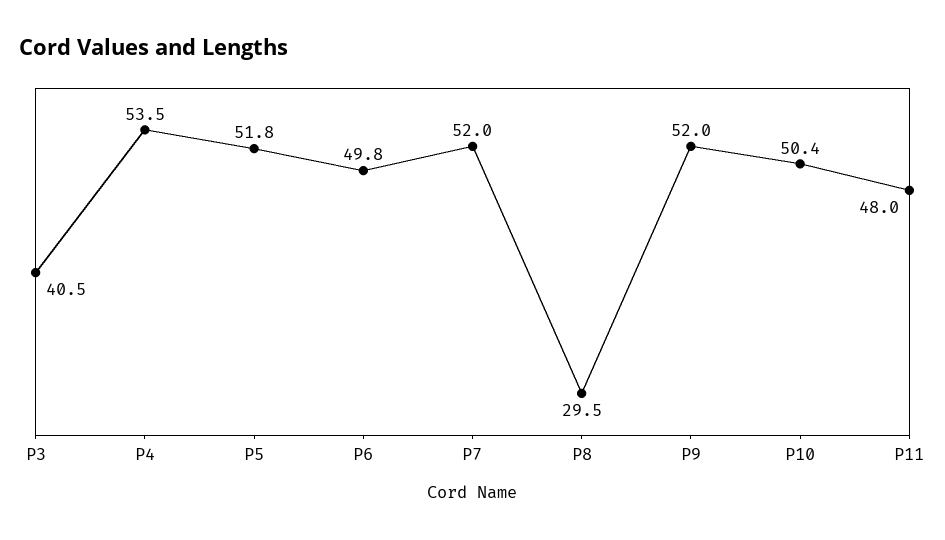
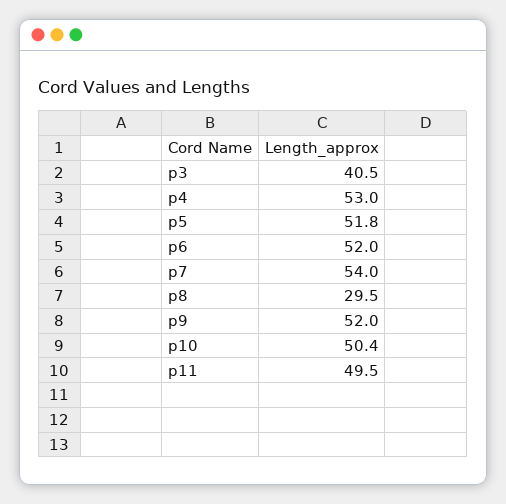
  {
    "P3": 40.5,
-   "P4": 53.5,
+   "P4": 53,
    "P5": 51.8,
-   "P6": 49.8,
+   "P6": 52,
-   "P7": 52,
+   "P7": 54,
    "P8": 29.5,
    "P9": 52,
    "P10": 50.4,
-   "P11": 48
+   "P11": 49.5
  }

